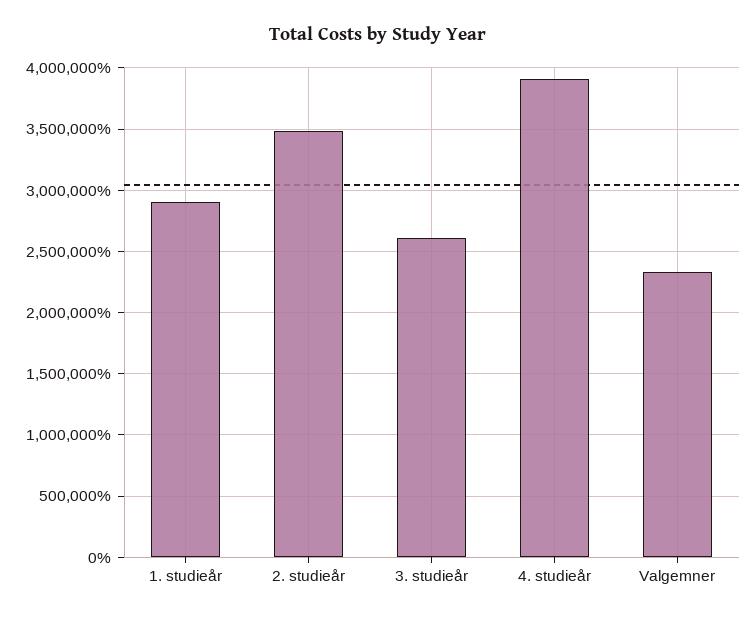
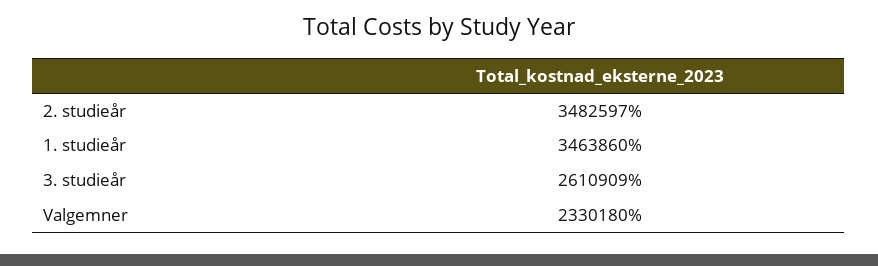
  {
-   "1. studieår": 2900000,
+   "1. studieår": 3463860,
    "2. studieår": 3482597,
    "3. studieår": 2610909,
-   "4. studieår": 3900000,
    "Valgemner": 2330180
  }

